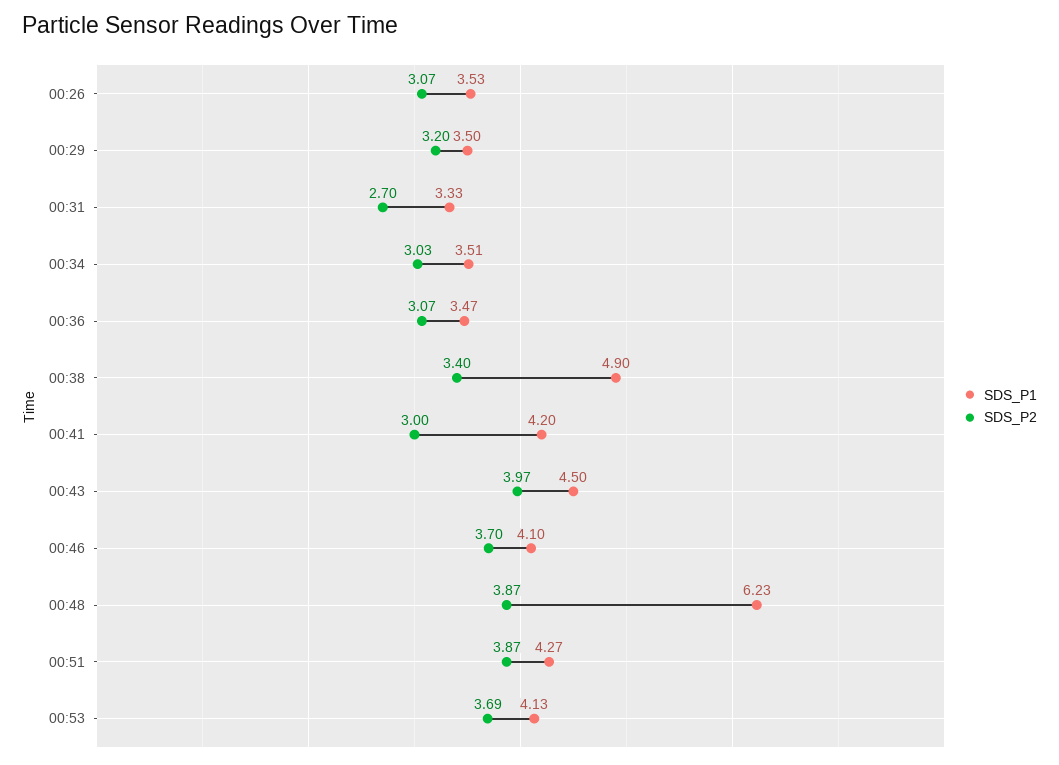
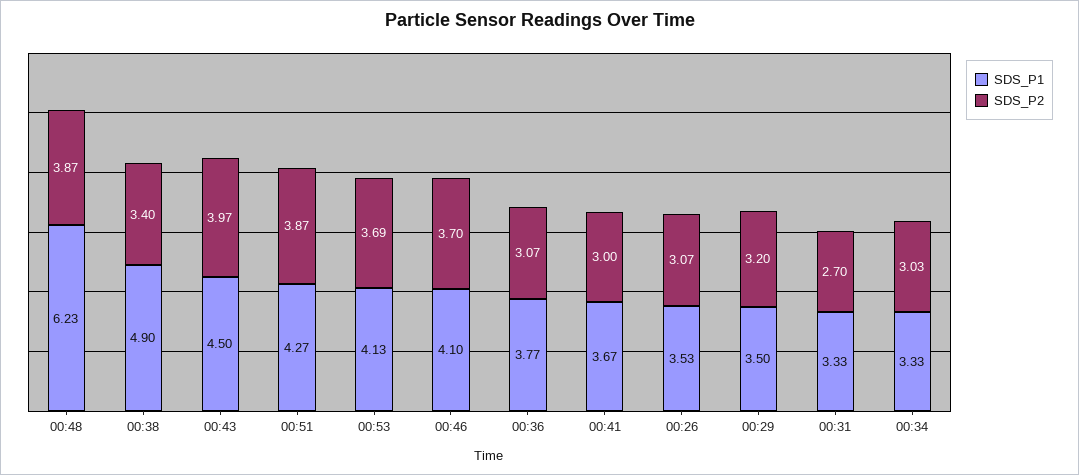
  {
    "SDS_P1": {
      "00:26": 3.53,
      "00:29": 3.5,
      "00:31": 3.33,
-     "00:34": 3.51,
+     "00:34": 3.33,
-     "00:36": 3.47,
+     "00:36": 3.77,
      "00:38": 4.9,
-     "00:41": 4.2,
+     "00:41": 3.67,
      "00:43": 4.5,
      "00:46": 4.1,
      "00:48": 6.23,
      "00:51": 4.27,
      "00:53": 4.13
    },
    "SDS_P2": {
      "00:26": 3.07,
      "00:29": 3.2,
      "00:31": 2.7,
      "00:34": 3.03,
      "00:36": 3.07,
      "00:38": 3.4,
      "00:41": 3,
      "00:43": 3.97,
      "00:46": 3.7,
      "00:48": 3.87,
      "00:51": 3.87,
      "00:53": 3.69
    }
  }

